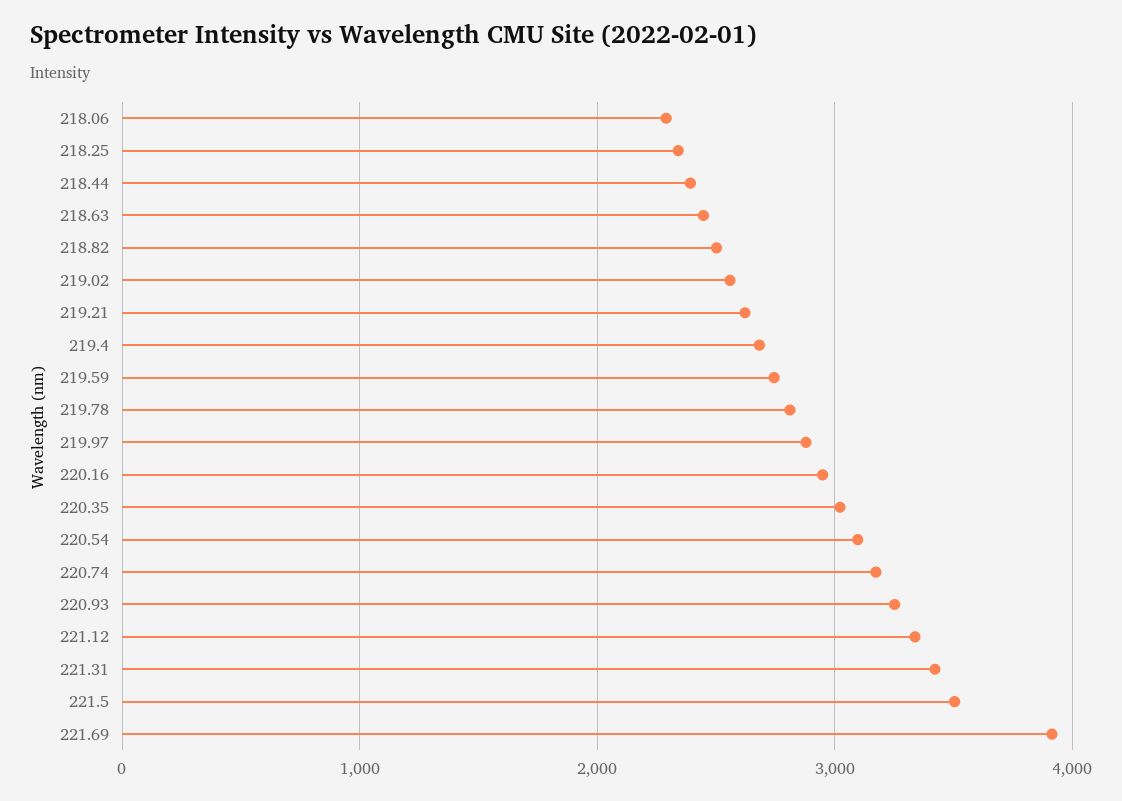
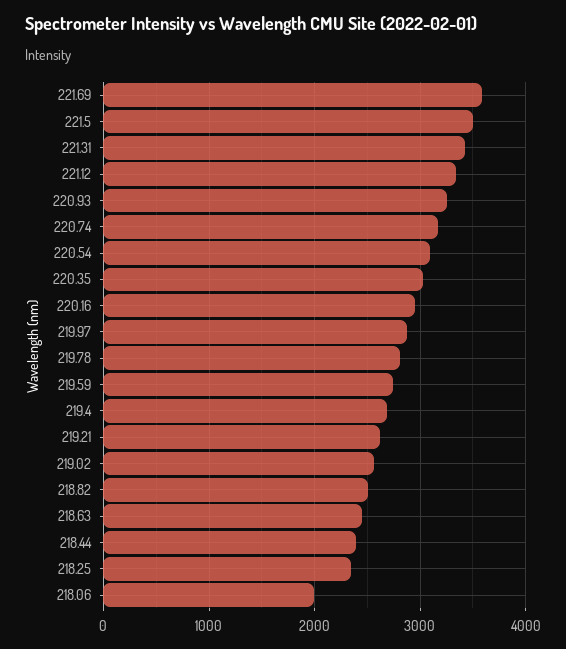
  {
-   "218.06": 2300,
+   "218.06": 2000,
    "218.25": 2300,
    "218.44": 2400,
    "218.63": 2400,
    "218.82": 2500,
    "219.02": 2600,
    "219.21": 2600,
    "219.4": 2700,
    "219.59": 2700,
    "219.78": 2800,
    "219.97": 2900,
    "220.16": 2900,
    "220.35": 3000,
    "220.54": 3100,
    "220.74": 3200,
    "220.93": 3300,
    "221.12": 3300,
    "221.31": 3400,
    "221.5": 3500,
-   "221.69": 3900
+   "221.69": 3600
  }

